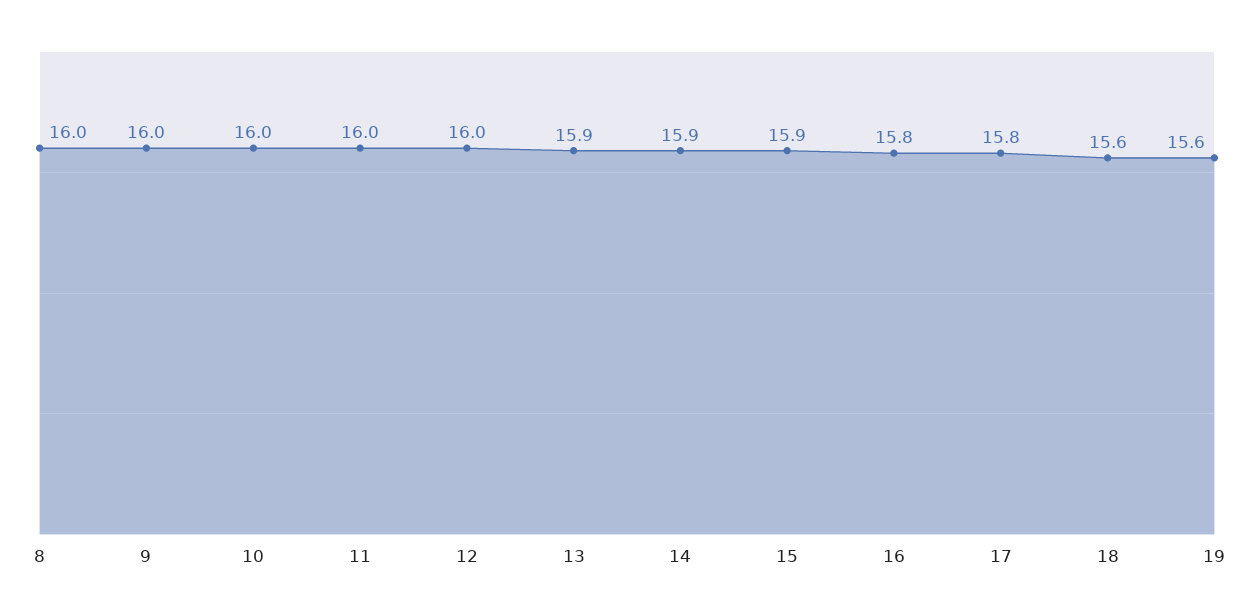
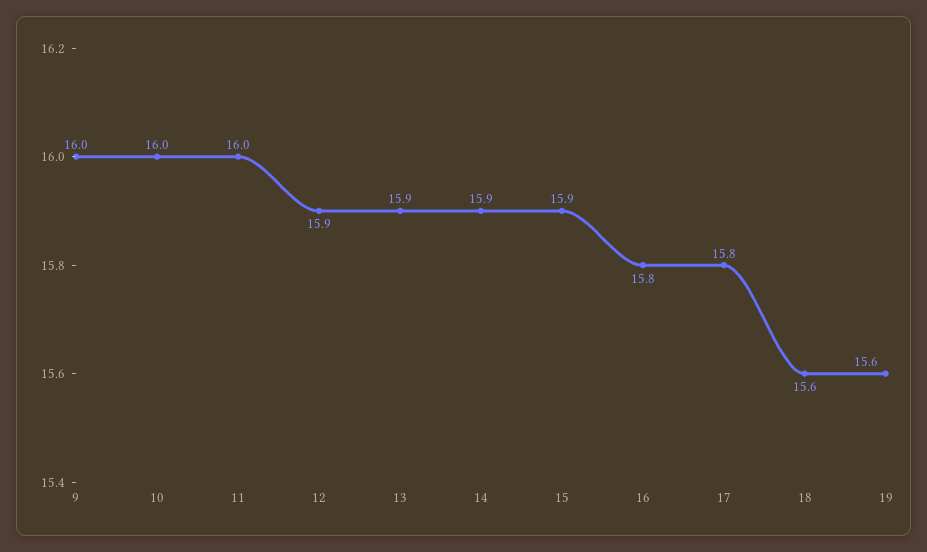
  {
-   "8": 16,
    "9": 16,
    "10": 16,
    "11": 16,
-   "12": 16,
+   "12": 15.9,
    "13": 15.9,
    "14": 15.9,
    "15": 15.9,
    "16": 15.8,
    "17": 15.8,
    "18": 15.6,
    "19": 15.6
  }

